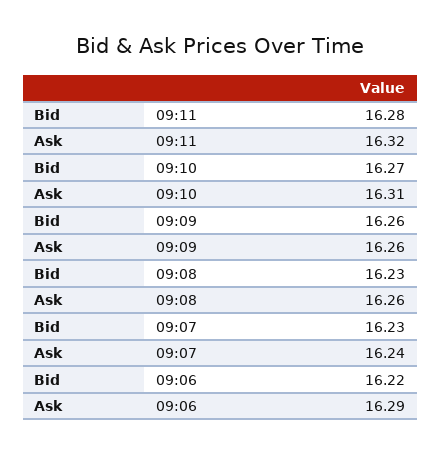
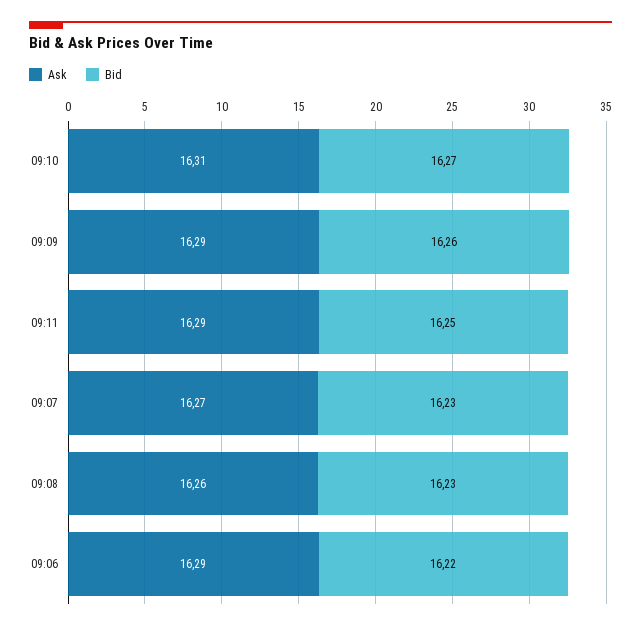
  {
    "Bid": {
-     "09:11": 16.28,
+     "09:11": 16.25,
      "09:10": 16.27,
      "09:09": 16.26,
      "09:08": 16.23,
      "09:07": 16.23,
      "09:06": 16.22
    },
    "Ask": {
-     "09:11": 16.32,
+     "09:11": 16.29,
      "09:10": 16.31,
-     "09:09": 16.26,
+     "09:09": 16.29,
      "09:08": 16.26,
-     "09:07": 16.24,
+     "09:07": 16.27,
      "09:06": 16.29
    }
  }

